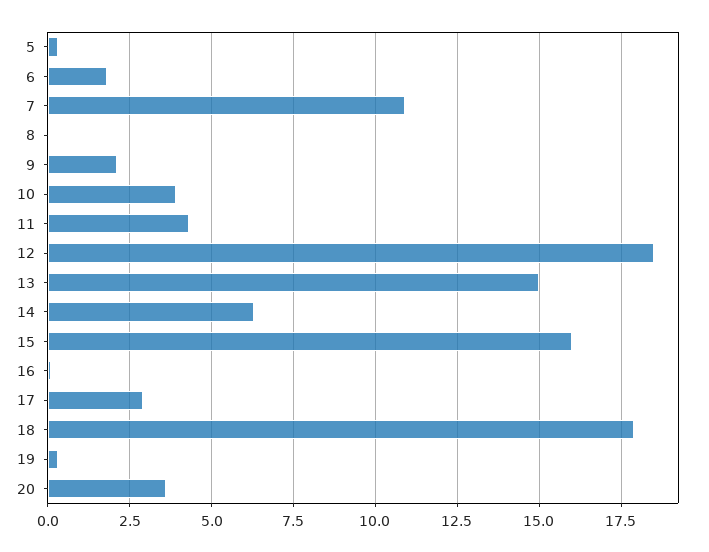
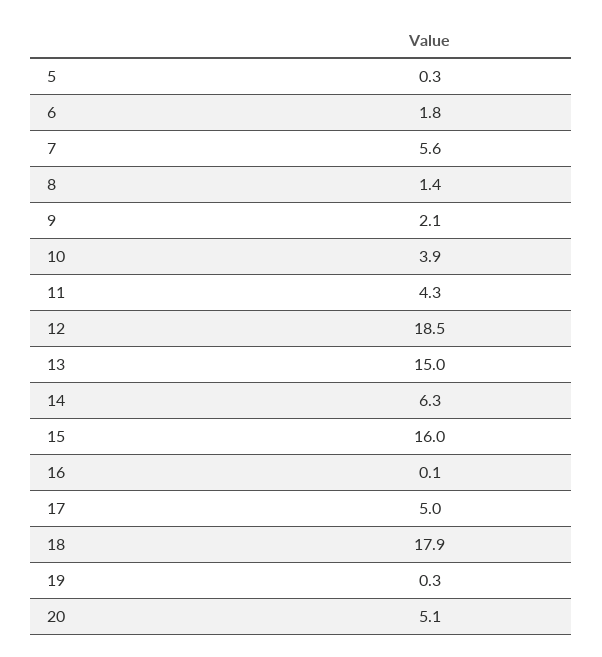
  {
    "5": 0.3,
    "6": 1.8,
-   "7": 11,
+   "7": 5.6,
-   "8": 0,
+   "8": 1.4,
    "9": 2.1,
    "10": 3.9,
    "11": 4.3,
    "12": 18.5,
    "13": 15,
    "14": 6.3,
    "15": 16,
    "16": 0.1,
-   "17": 3,
+   "17": 5,
    "18": 17.9,
    "19": 0.3,
-   "20": 3.5
+   "20": 5.1
  }

